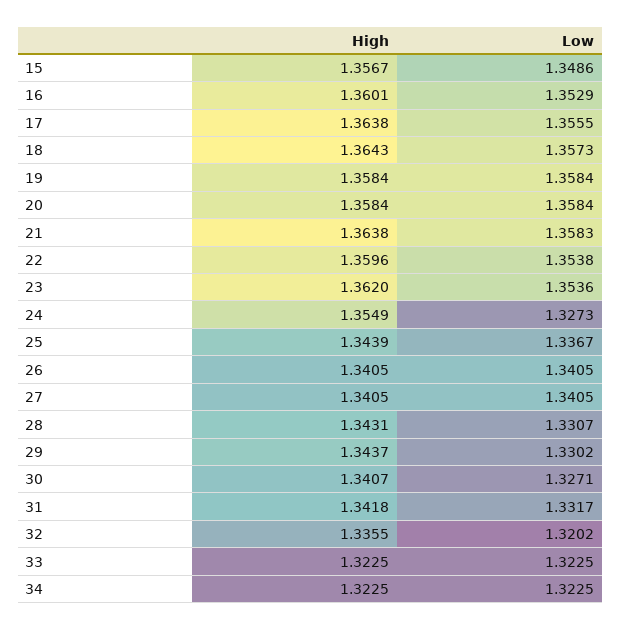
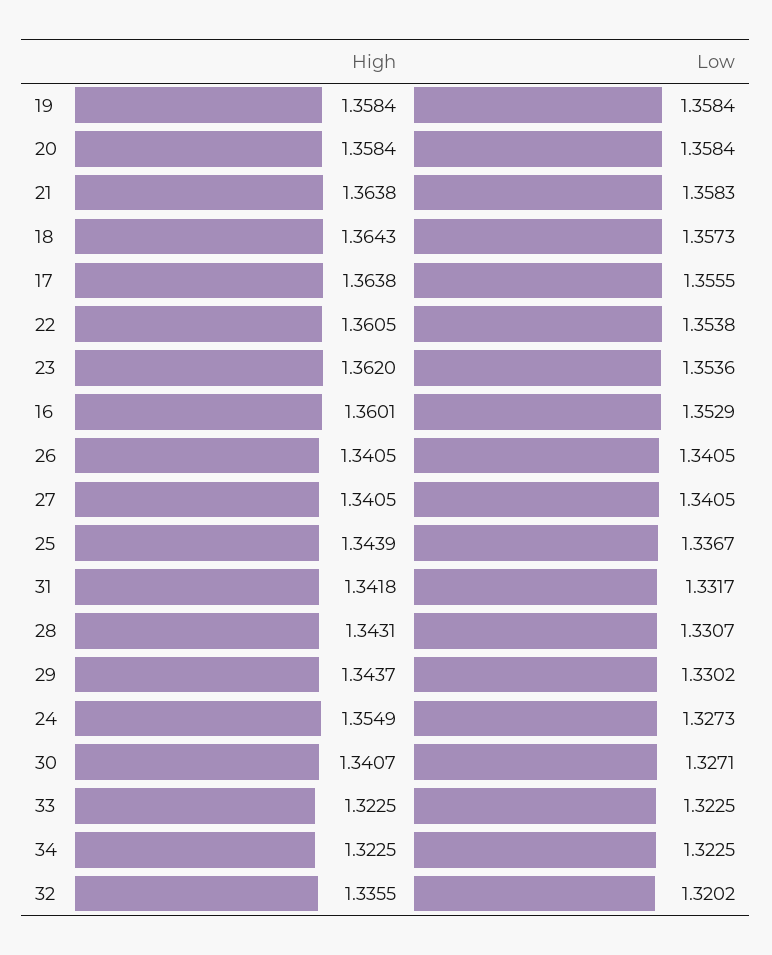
  {
    "High": {
-     "15": 1.3567,
      "16": 1.3601,
      "17": 1.3638,
      "18": 1.3643,
      "19": 1.3584,
      "20": 1.3584,
      "21": 1.3638,
-     "22": 1.3596,
+     "22": 1.3605,
      "23": 1.362,
      "24": 1.3549,
      "25": 1.3439,
      "26": 1.3405,
      "27": 1.3405,
      "28": 1.3431,
      "29": 1.3437,
      "30": 1.3407,
      "31": 1.3418,
      "32": 1.3355,
      "33": 1.3225,
      "34": 1.3225
    },
    "Low": {
-     "15": 1.3486,
      "16": 1.3529,
      "17": 1.3555,
      "18": 1.3573,
      "19": 1.3584,
      "20": 1.3584,
      "21": 1.3583,
      "22": 1.3538,
      "23": 1.3536,
      "24": 1.3273,
      "25": 1.3367,
      "26": 1.3405,
      "27": 1.3405,
      "28": 1.3307,
      "29": 1.3302,
      "30": 1.3271,
      "31": 1.3317,
      "32": 1.3202,
      "33": 1.3225,
      "34": 1.3225
    }
  }

